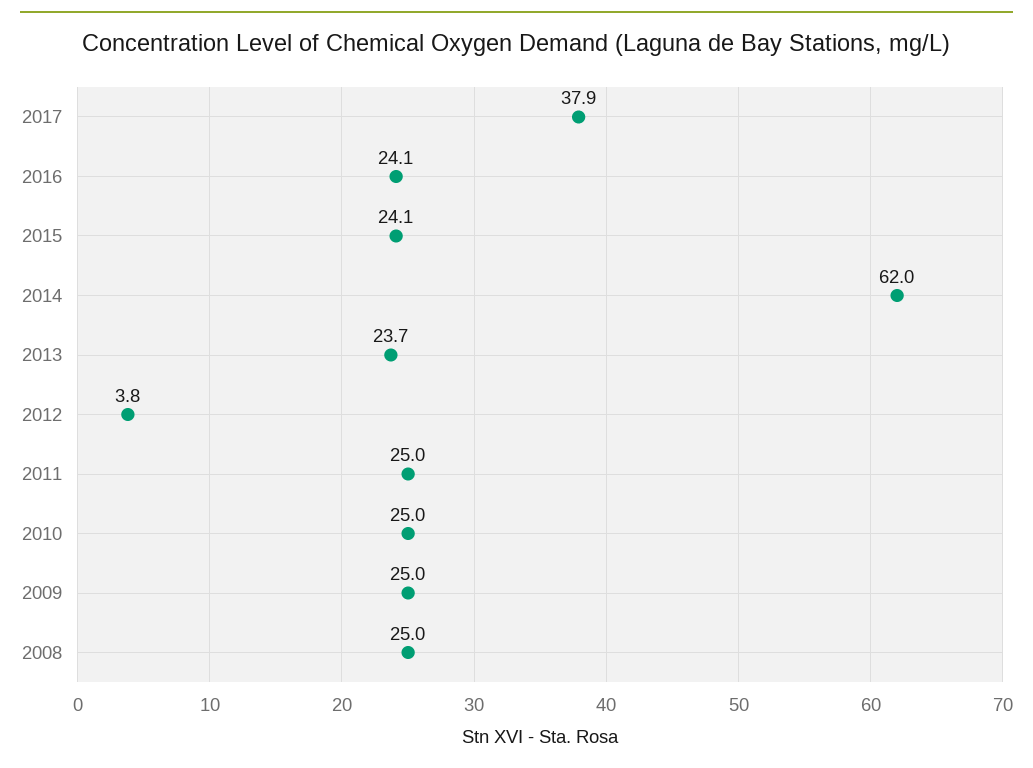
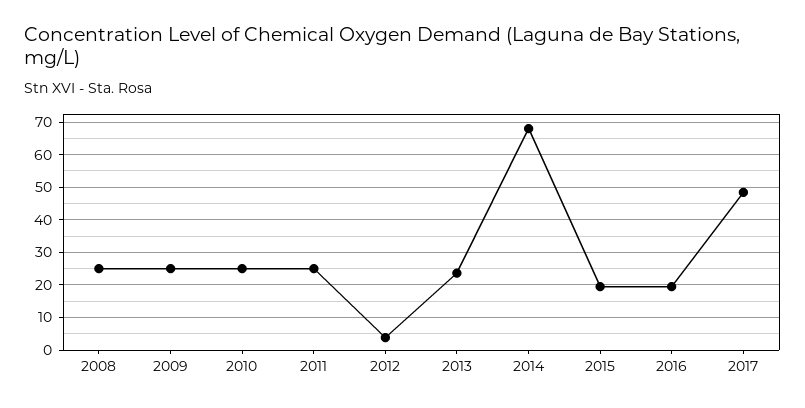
  {
-   "2017": 37.9,
+   "2017": 48,
-   "2016": 24.1,
+   "2016": 20,
-   "2015": 24.1,
+   "2015": 20,
-   "2014": 62,
+   "2014": 68,
    "2013": 23.7,
    "2012": 3.8,
    "2011": 25,
    "2010": 25,
    "2009": 25,
    "2008": 25
  }

